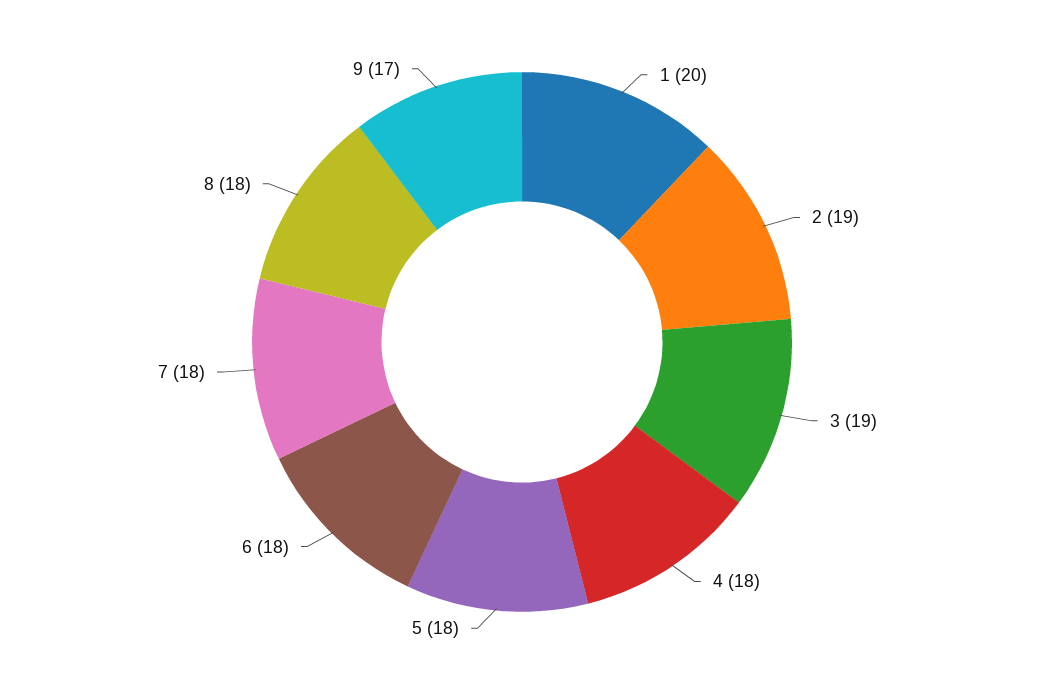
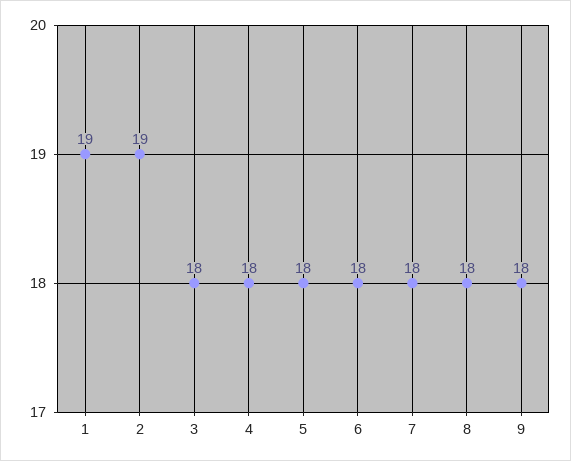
  {
-   "1": 20,
+   "1": 19,
    "2": 19,
-   "3": 19,
+   "3": 18,
    "4": 18,
    "5": 18,
    "6": 18,
    "7": 18,
    "8": 18,
-   "9": 17
+   "9": 18
  }

